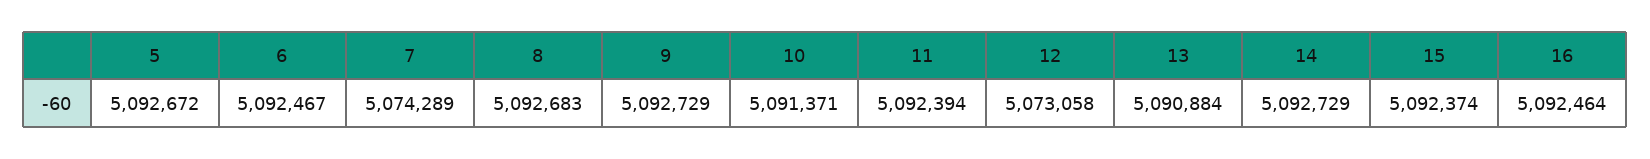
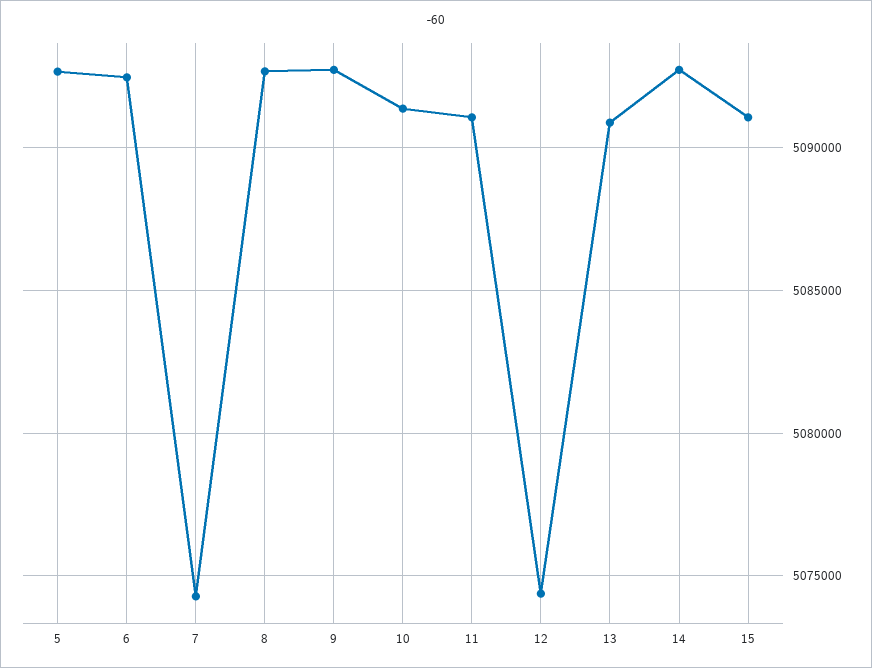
  {
    "5": 5092672,
    "6": 5092467,
    "7": 5074289,
    "8": 5092683,
    "9": 5092729,
    "10": 5091371,
-   "11": 5092394,
+   "11": 5091000,
-   "12": 5073058,
+   "12": 5074500,
    "13": 5090884,
    "14": 5092729,
-   "15": 5092374,
+   "15": 5091000
-   "16": 5092464
  }

